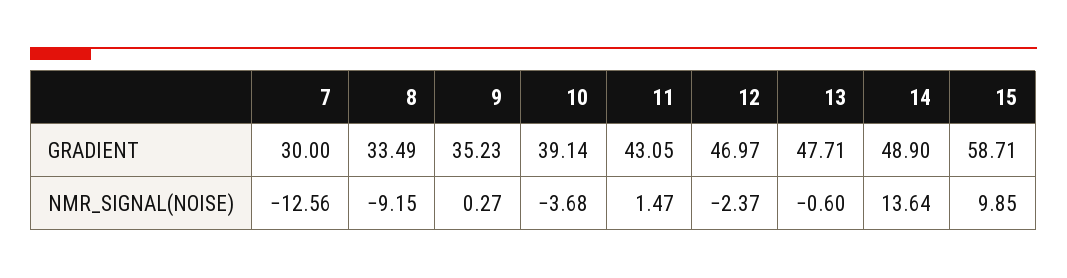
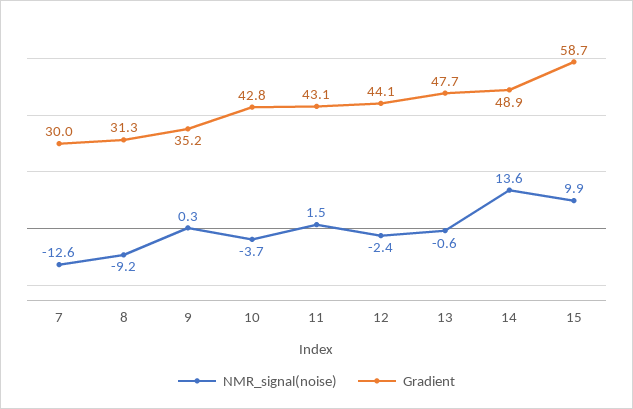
  {
    "GRADIENT": {
      "7": 30,
-     "8": 33.49,
+     "8": 31.3,
      "9": 35.23,
-     "10": 39.14,
+     "10": 42.8,
      "11": 43.05,
-     "12": 46.97,
+     "12": 44.1,
      "13": 47.71,
      "14": 48.9,
      "15": 58.71
    },
    "NMR_SIGNAL(NOISE)": {
      "7": -12.56,
      "8": -9.15,
      "9": 0.27,
      "10": -3.68,
      "11": 1.47,
      "12": -2.37,
      "13": -0.6,
      "14": 13.64,
      "15": 9.85
    }
  }

